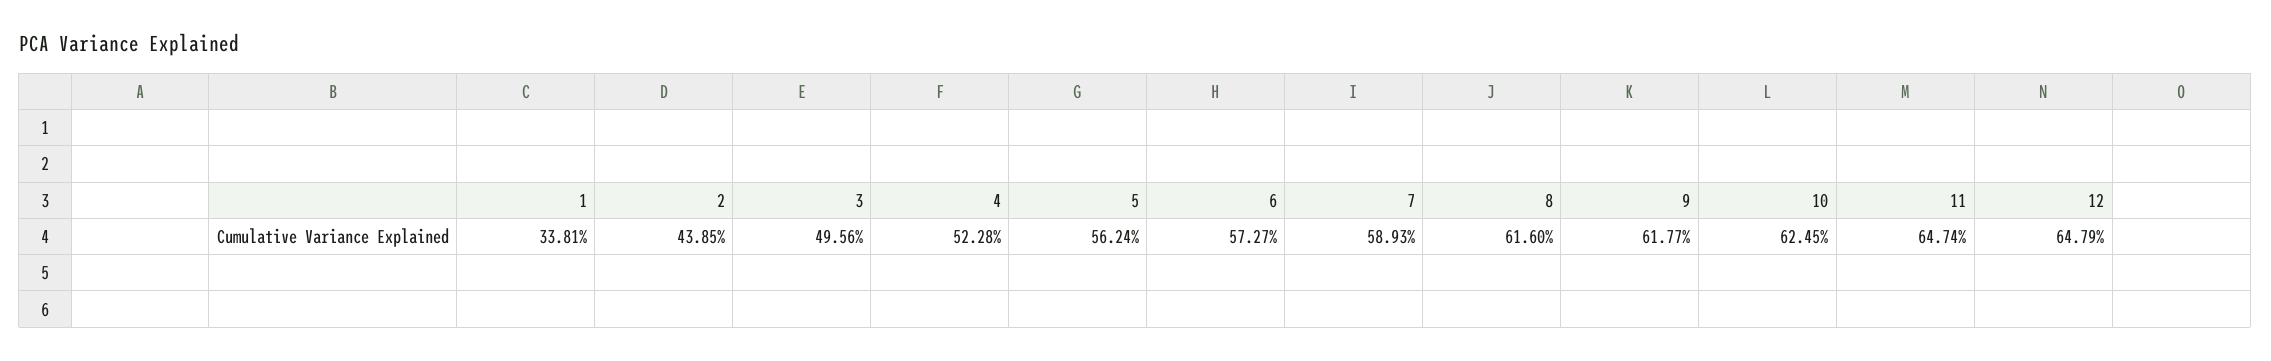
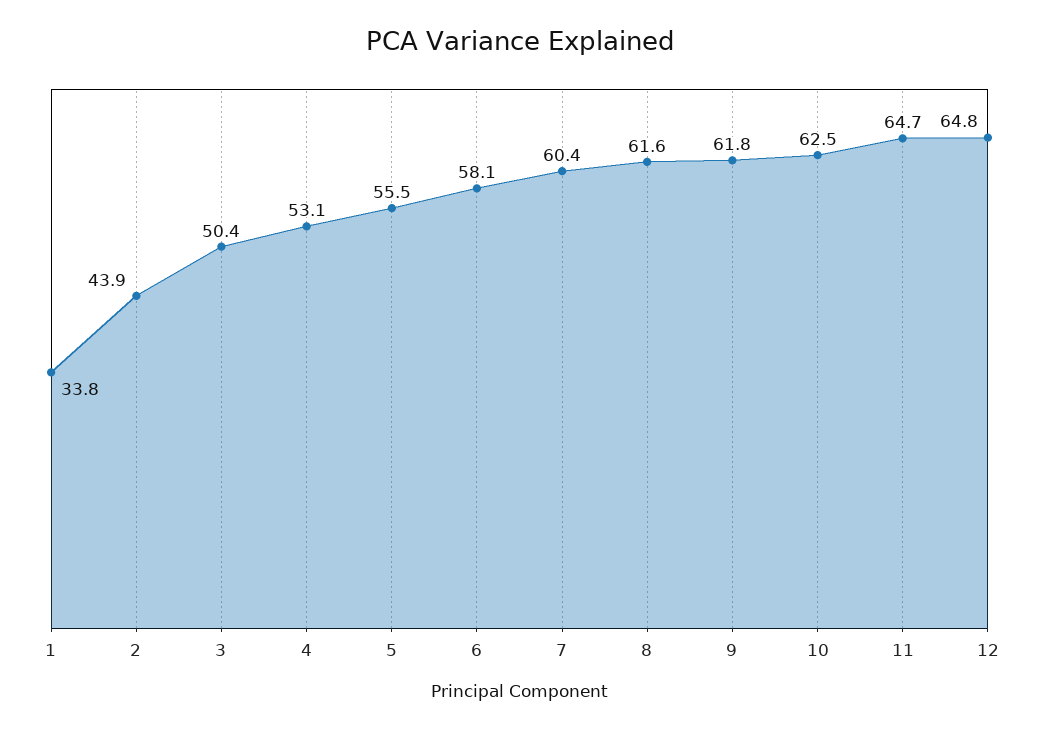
  {
    "1": 33.81,
    "2": 43.85,
-   "3": 49.56,
+   "3": 50.4,
-   "4": 52.28,
+   "4": 53.1,
-   "5": 56.24,
+   "5": 55.5,
-   "6": 57.27,
+   "6": 58.1,
-   "7": 58.93,
+   "7": 60.4,
    "8": 61.6,
    "9": 61.77,
    "10": 62.45,
    "11": 64.74,
    "12": 64.79
  }

